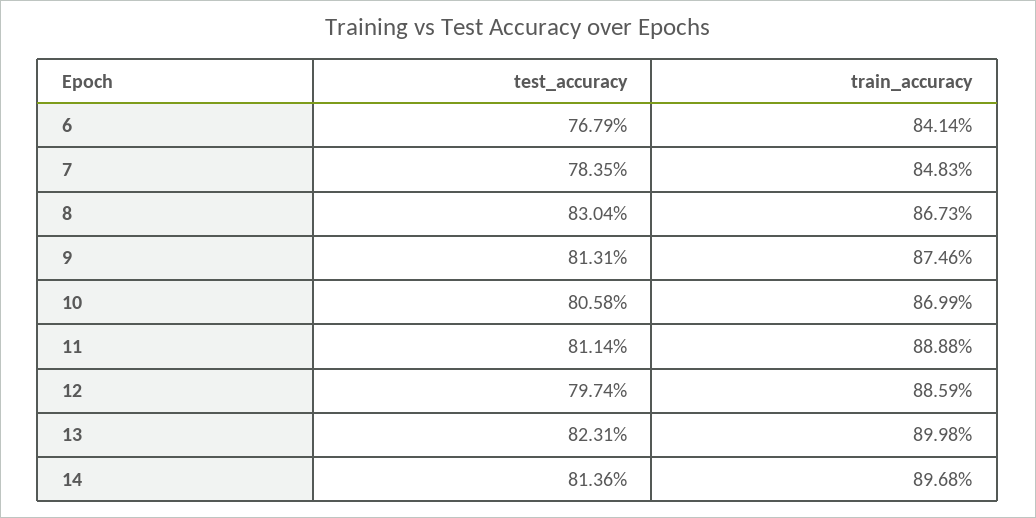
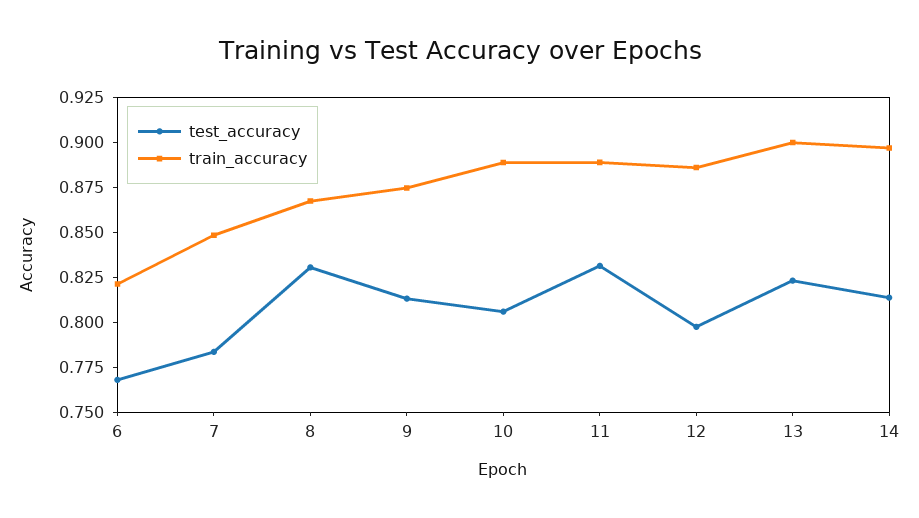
  {
    "test_accuracy": {
      "6": 0.7679,
      "7": 0.7835,
      "8": 0.8304,
      "9": 0.8131,
      "10": 0.8058,
-     "11": 0.8114,
+     "11": 0.83,
      "12": 0.7974,
      "13": 0.8231,
      "14": 0.8136
    },
    "train_accuracy": {
-     "6": 0.8414,
+     "6": 0.82,
      "7": 0.8483,
      "8": 0.8673,
      "9": 0.8746,
-     "10": 0.8699,
+     "10": 0.89,
      "11": 0.8888,
      "12": 0.8859,
      "13": 0.8998,
      "14": 0.8968
    }
  }

